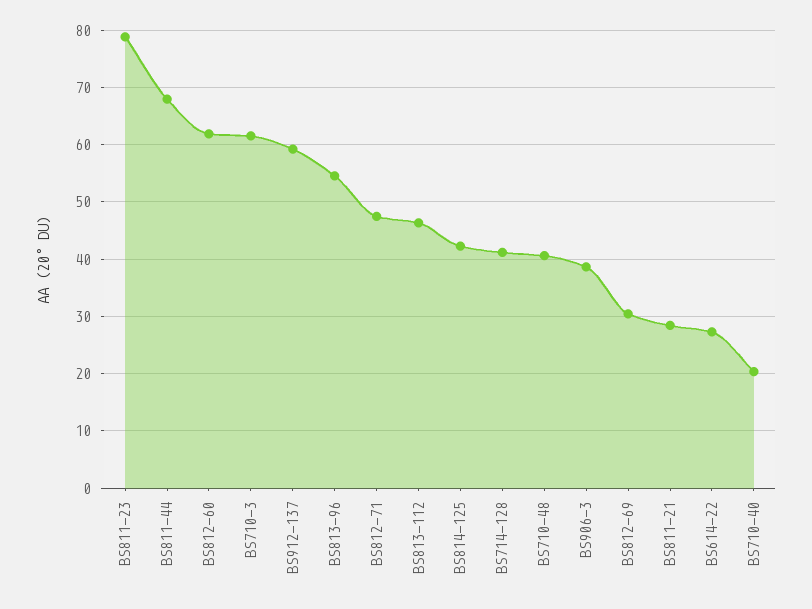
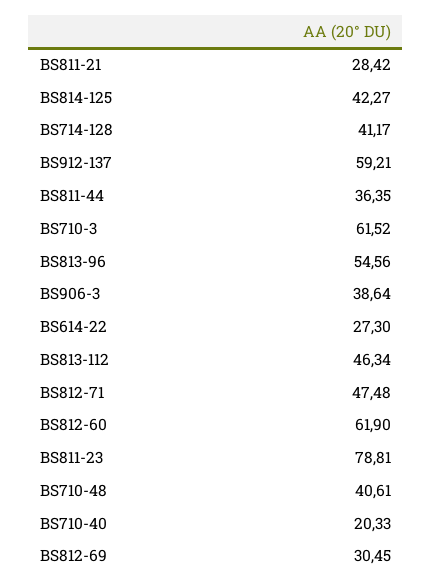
  {
    "BS811-23": 78.81,
-   "BS811-44": 68,
+   "BS811-44": 36.35,
    "BS812-60": 61.9,
    "BS710-3": 61.52,
    "BS912-137": 59.21,
    "BS813-96": 54.56,
    "BS812-71": 47.48,
    "BS813-112": 46.34,
    "BS814-125": 42.27,
    "BS714-128": 41.17,
    "BS710-48": 40.61,
    "BS906-3": 38.64,
    "BS812-69": 30.45,
    "BS811-21": 28.42,
    "BS614-22": 27.3,
    "BS710-40": 20.33
  }

